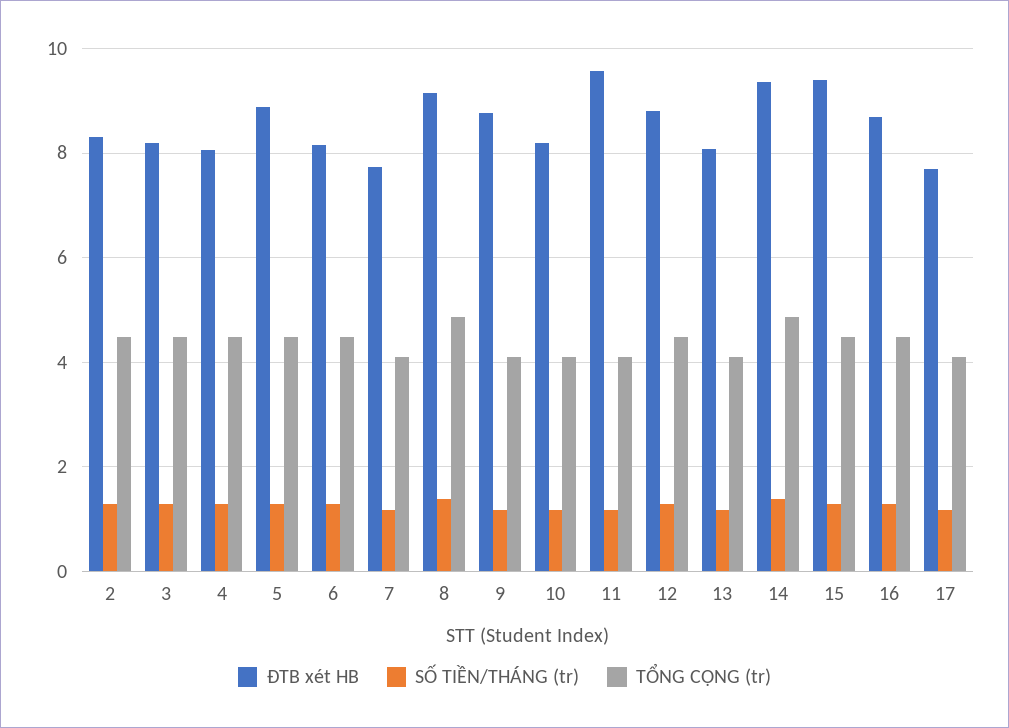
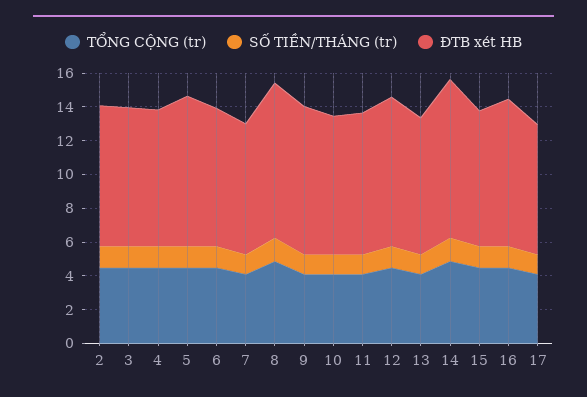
  {
    "ĐTB xét HB": {
      "2": 8.4,
      "3": 8.2,
      "4": 8,
      "5": 8.8,
      "6": 8.2,
      "7": 7.8,
      "8": 9.2,
      "9": 8.8,
      "10": 8.2,
-     "11": 9.6,
+     "11": 8.5,
      "12": 8.8,
      "13": 8,
      "14": 9.4,
-     "15": 9.4,
+     "15": 8,
      "16": 8.6,
      "17": 7.6
    },
    "SỐ TIỀN/THÁNG (tr)": {
      "2": 1.2,
      "3": 1.2,
      "4": 1.2,
      "5": 1.2,
      "6": 1.2,
      "7": 1.2,
      "8": 1.4,
      "9": 1.2,
      "10": 1.2,
      "11": 1.2,
      "12": 1.2,
      "13": 1.2,
      "14": 1.4,
      "15": 1.2,
      "16": 1.2,
      "17": 1.2
    },
    "TỔNG CỘNG (tr)": {
      "2": 4.4,
      "3": 4.4,
      "4": 4.4,
      "5": 4.4,
      "6": 4.4,
      "7": 4,
      "8": 4.8,
      "9": 4,
      "10": 4,
      "11": 4,
      "12": 4.4,
      "13": 4,
      "14": 4.8,
      "15": 4.4,
      "16": 4.4,
      "17": 4
    }
  }

